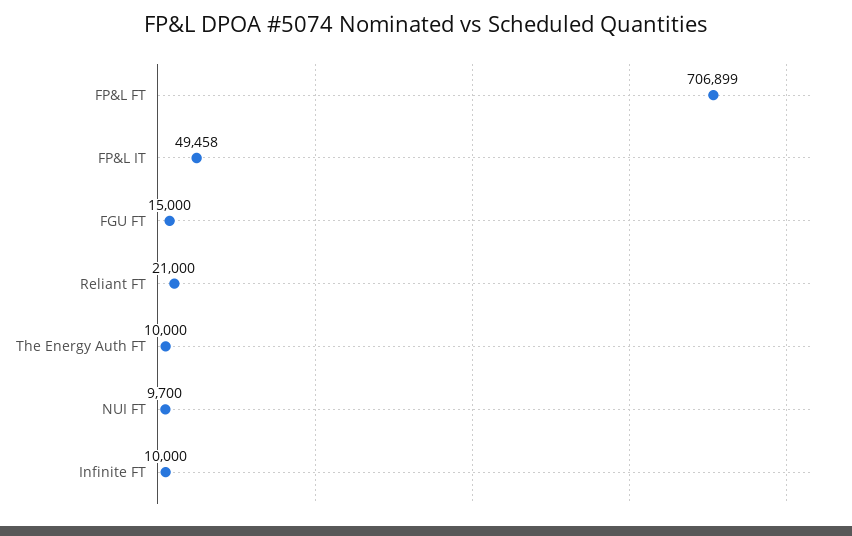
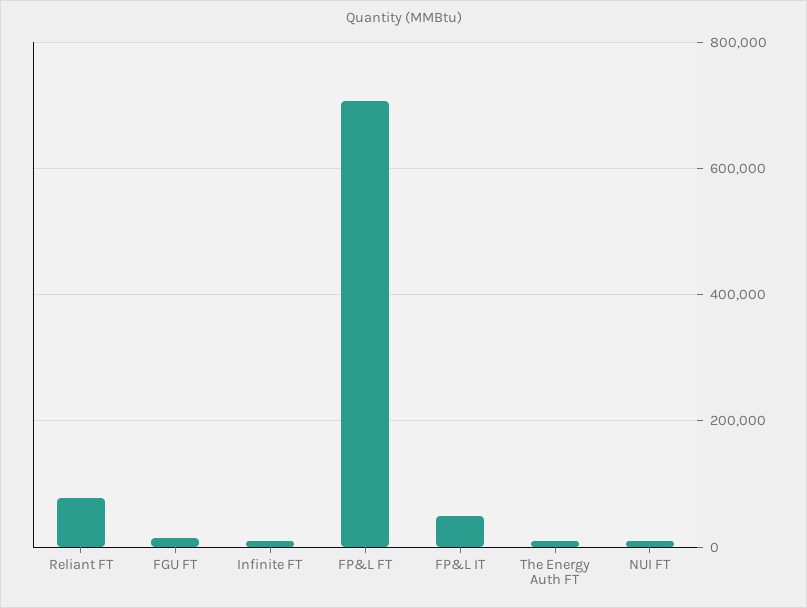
  {
    "FP&L FT": 706899,
    "FP&L IT": 49458,
    "FGU FT": 15000,
-   "Reliant FT": 21000,
+   "Reliant FT": 80000,
    "The Energy Auth FT": 10000,
    "NUI FT": 9700,
    "Infinite FT": 10000
  }

